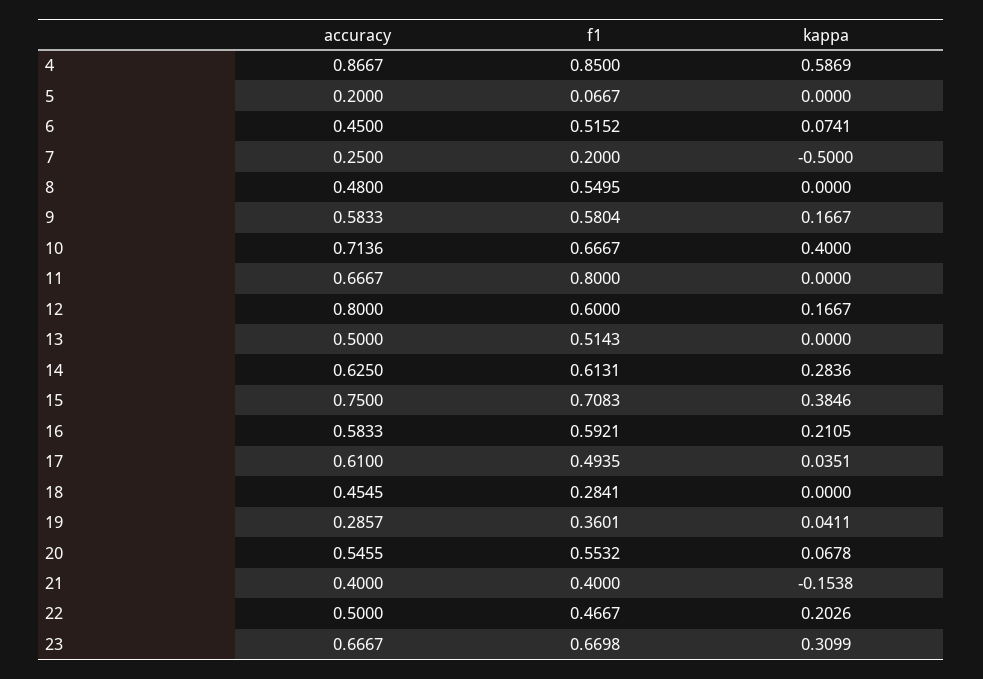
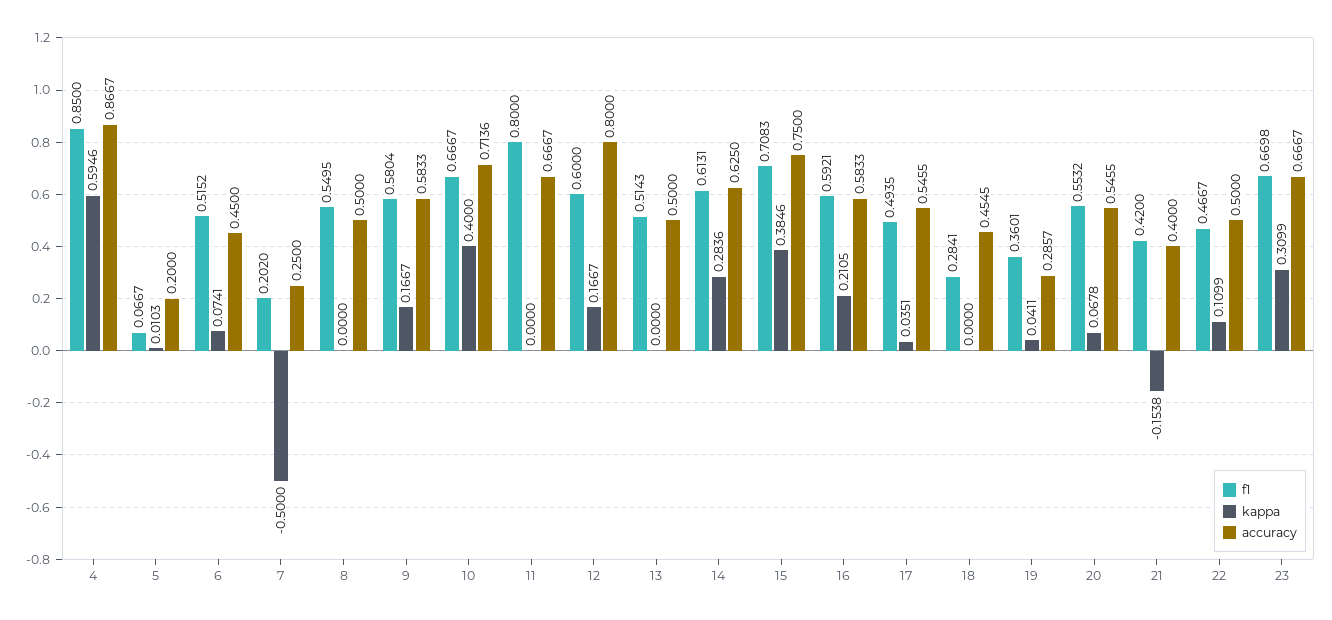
  {
    "accuracy": {
      "4": 0.8667,
      "5": 0.2,
      "6": 0.45,
      "7": 0.25,
-     "8": 0.48,
+     "8": 0.5,
      "9": 0.5833,
      "10": 0.7136,
      "11": 0.6667,
      "12": 0.8,
      "13": 0.5,
      "14": 0.625,
      "15": 0.75,
      "16": 0.5833,
-     "17": 0.61,
+     "17": 0.5455,
      "18": 0.4545,
      "19": 0.2857,
      "20": 0.5455,
      "21": 0.4,
      "22": 0.5,
      "23": 0.6667
    },
    "f1": {
      "4": 0.85,
      "5": 0.0667,
      "6": 0.5152,
-     "7": 0.2,
+     "7": 0.202,
      "8": 0.5495,
      "9": 0.5804,
      "10": 0.6667,
      "11": 0.8,
      "12": 0.6,
      "13": 0.5143,
      "14": 0.6131,
      "15": 0.7083,
      "16": 0.5921,
      "17": 0.4935,
      "18": 0.2841,
      "19": 0.3601,
      "20": 0.5532,
-     "21": 0.4,
+     "21": 0.42,
      "22": 0.4667,
      "23": 0.6698
    },
    "kappa": {
-     "4": 0.5869,
+     "4": 0.5946,
-     "5": 0,
+     "5": 0.0103,
      "6": 0.0741,
      "7": -0.5,
      "8": 0,
      "9": 0.1667,
      "10": 0.4,
      "11": 0,
      "12": 0.1667,
      "13": 0,
      "14": 0.2836,
      "15": 0.3846,
      "16": 0.2105,
      "17": 0.0351,
      "18": 0,
      "19": 0.0411,
      "20": 0.0678,
      "21": -0.1538,
-     "22": 0.2026,
+     "22": 0.1099,
      "23": 0.3099
    }
  }

